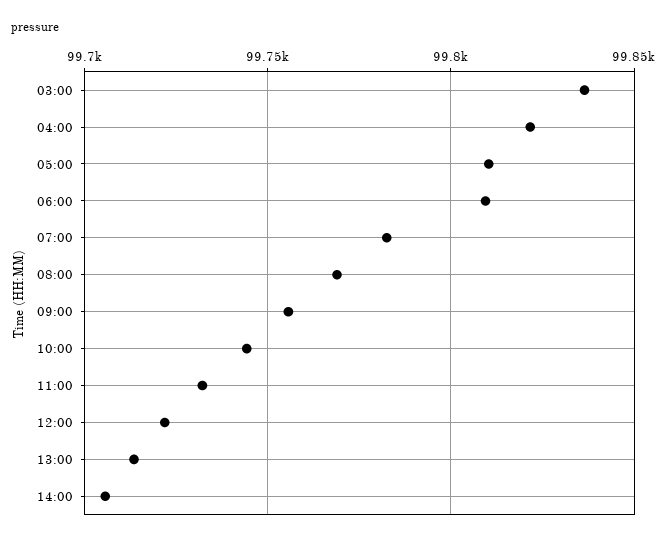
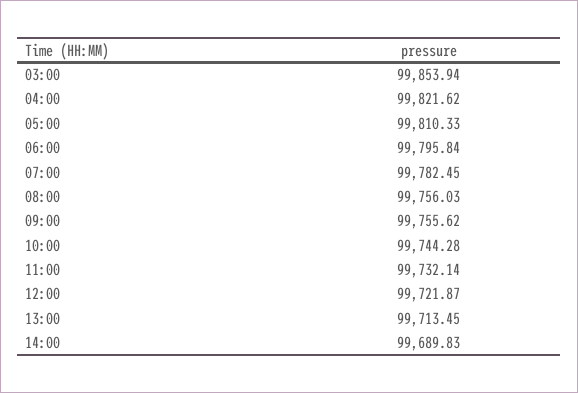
  {
-   "03:00": 99835,
+   "03:00": 99853.94,
    "04:00": 99821.62,
    "05:00": 99810.33,
-   "06:00": 99810,
+   "06:00": 99795.84,
    "07:00": 99782.45,
-   "08:00": 99770,
+   "08:00": 99756.03,
    "09:00": 99755.62,
    "10:00": 99744.28,
    "11:00": 99732.14,
    "12:00": 99721.87,
    "13:00": 99713.45,
-   "14:00": 99705
+   "14:00": 99689.83
  }

